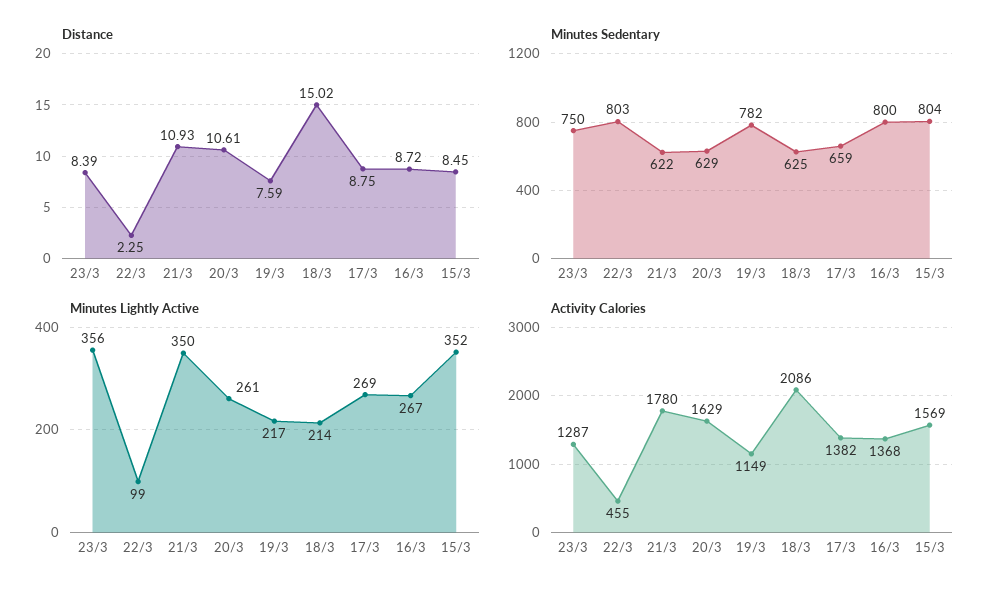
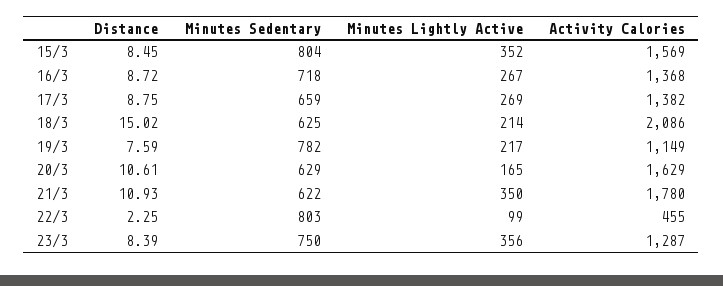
  {
    "Distance": {
      "23/3": 8.39,
      "22/3": 2.25,
      "21/3": 10.93,
      "20/3": 10.61,
      "19/3": 7.59,
      "18/3": 15.02,
      "17/3": 8.75,
      "16/3": 8.72,
      "15/3": 8.45
    },
    "Minutes Sedentary": {
      "23/3": 750,
      "22/3": 803,
      "21/3": 622,
      "20/3": 629,
      "19/3": 782,
      "18/3": 625,
      "17/3": 659,
-     "16/3": 800,
+     "16/3": 718,
      "15/3": 804
    },
    "Minutes Lightly Active": {
      "23/3": 356,
      "22/3": 99,
      "21/3": 350,
-     "20/3": 261,
+     "20/3": 165,
      "19/3": 217,
      "18/3": 214,
      "17/3": 269,
      "16/3": 267,
      "15/3": 352
    },
    "Activity Calories": {
      "23/3": 1287,
      "22/3": 455,
      "21/3": 1780,
      "20/3": 1629,
      "19/3": 1149,
      "18/3": 2086,
      "17/3": 1382,
      "16/3": 1368,
      "15/3": 1569
    }
  }

